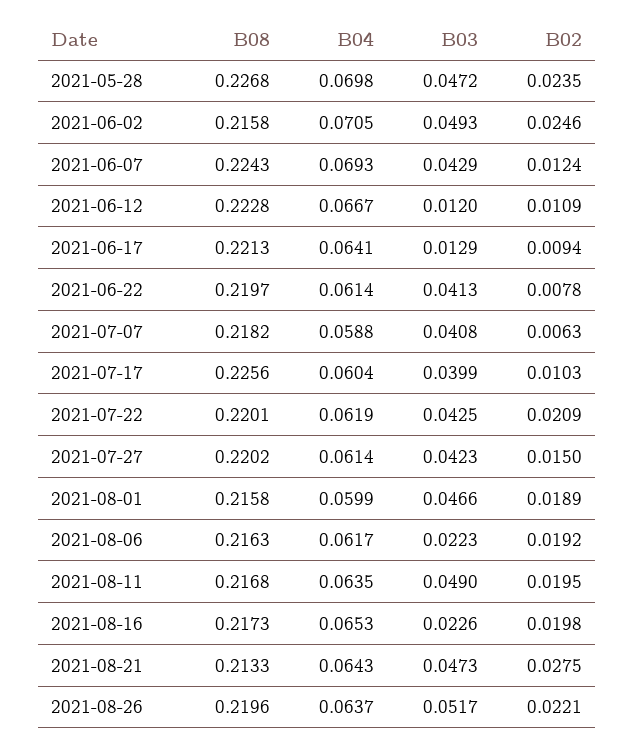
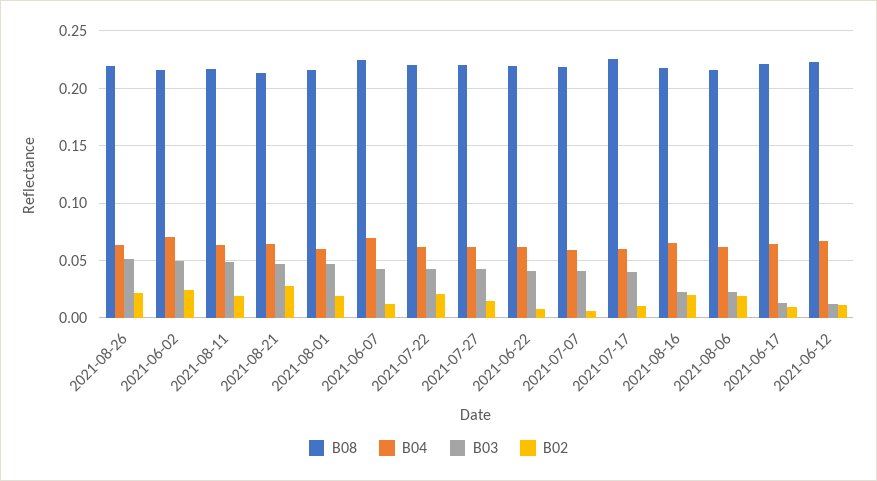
  {
    "B08": {
-     "2021-05-28": 0.2268,
      "2021-06-02": 0.2158,
      "2021-06-07": 0.2243,
      "2021-06-12": 0.2228,
      "2021-06-17": 0.2213,
      "2021-06-22": 0.2197,
      "2021-07-07": 0.2182,
      "2021-07-17": 0.2256,
      "2021-07-22": 0.2201,
      "2021-07-27": 0.2202,
      "2021-08-01": 0.2158,
      "2021-08-06": 0.2163,
      "2021-08-11": 0.2168,
      "2021-08-16": 0.2173,
      "2021-08-21": 0.2133,
      "2021-08-26": 0.2196
    },
    "B04": {
-     "2021-05-28": 0.0698,
      "2021-06-02": 0.0705,
      "2021-06-07": 0.0693,
      "2021-06-12": 0.0667,
      "2021-06-17": 0.0641,
      "2021-06-22": 0.0614,
      "2021-07-07": 0.0588,
      "2021-07-17": 0.0604,
      "2021-07-22": 0.0619,
      "2021-07-27": 0.0614,
      "2021-08-01": 0.0599,
      "2021-08-06": 0.0617,
      "2021-08-11": 0.0635,
      "2021-08-16": 0.0653,
      "2021-08-21": 0.0643,
      "2021-08-26": 0.0637
    },
    "B03": {
-     "2021-05-28": 0.0472,
      "2021-06-02": 0.0493,
      "2021-06-07": 0.0429,
      "2021-06-12": 0.012,
      "2021-06-17": 0.0129,
      "2021-06-22": 0.0413,
      "2021-07-07": 0.0408,
      "2021-07-17": 0.0399,
      "2021-07-22": 0.0425,
      "2021-07-27": 0.0423,
      "2021-08-01": 0.0466,
      "2021-08-06": 0.0223,
      "2021-08-11": 0.049,
      "2021-08-16": 0.0226,
      "2021-08-21": 0.0473,
      "2021-08-26": 0.0517
    },
    "B02": {
-     "2021-05-28": 0.0235,
      "2021-06-02": 0.0246,
      "2021-06-07": 0.0124,
      "2021-06-12": 0.0109,
      "2021-06-17": 0.0094,
      "2021-06-22": 0.0078,
      "2021-07-07": 0.0063,
      "2021-07-17": 0.0103,
      "2021-07-22": 0.0209,
      "2021-07-27": 0.015,
      "2021-08-01": 0.0189,
      "2021-08-06": 0.0192,
      "2021-08-11": 0.0195,
      "2021-08-16": 0.0198,
      "2021-08-21": 0.0275,
      "2021-08-26": 0.0221
    }
  }

